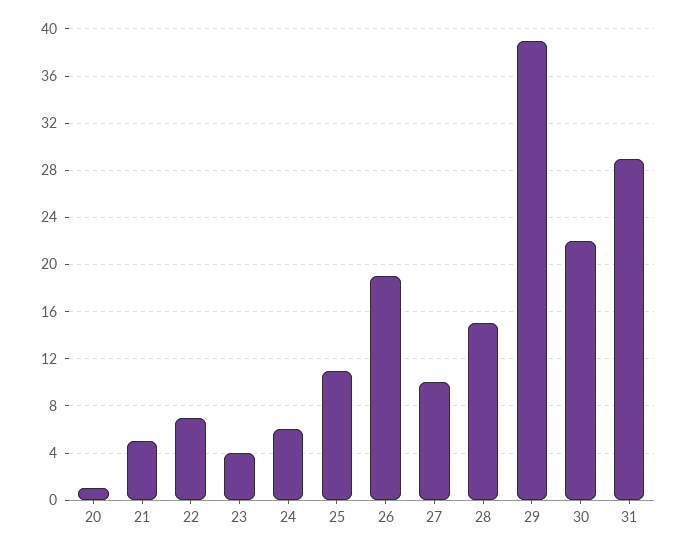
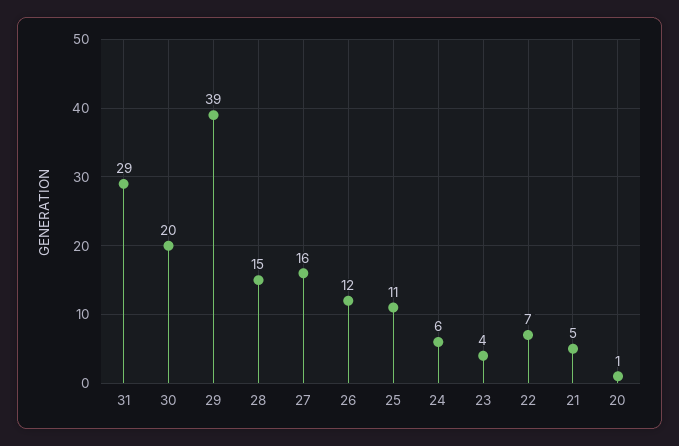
  {
    "20": 1,
    "21": 5,
    "22": 7,
    "23": 4,
    "24": 6,
    "25": 11,
-   "26": 19,
+   "26": 12,
-   "27": 10,
+   "27": 16,
    "28": 15,
    "29": 39,
-   "30": 22,
+   "30": 20,
    "31": 29
  }

